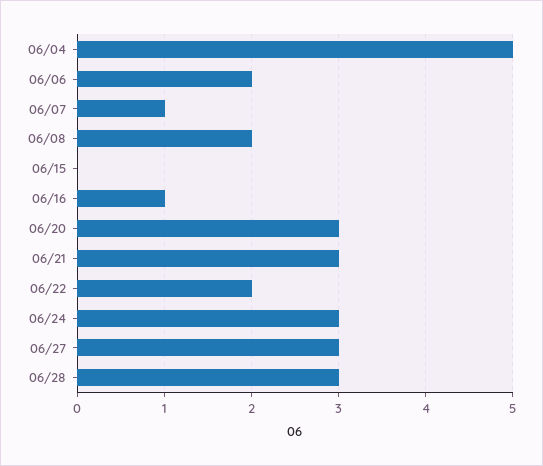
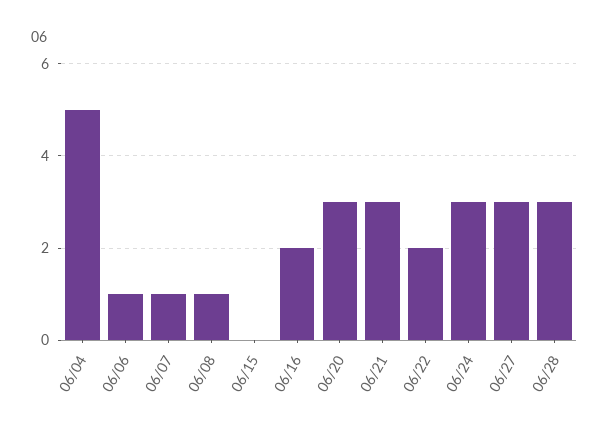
  {
    "06/04": 5,
-   "06/06": 2,
+   "06/06": 1,
    "06/07": 1,
-   "06/08": 2,
+   "06/08": 1,
    "06/15": 0,
-   "06/16": 1,
+   "06/16": 2,
    "06/20": 3,
    "06/21": 3,
    "06/22": 2,
    "06/24": 3,
    "06/27": 3,
    "06/28": 3
  }

